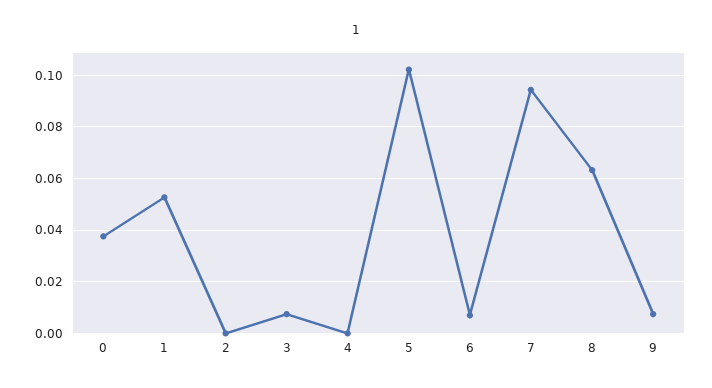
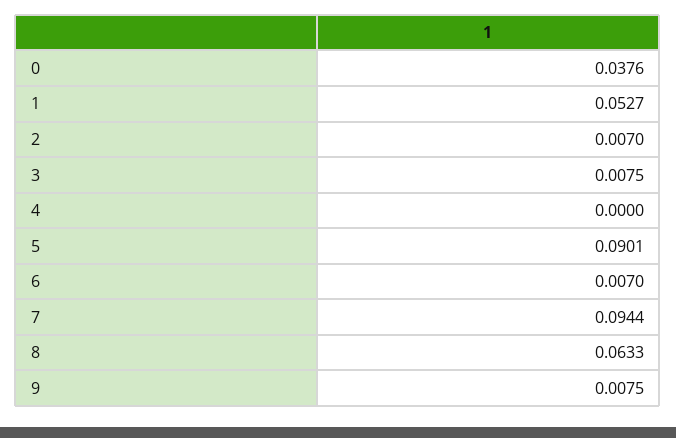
  {
    "0": 0.0376,
    "1": 0.0527,
-   "2": 0,
+   "2": 0.007,
    "3": 0.0075,
    "4": 0,
-   "5": 0.1025,
+   "5": 0.0901,
    "6": 0.007,
    "7": 0.0944,
    "8": 0.0633,
    "9": 0.0075
  }

